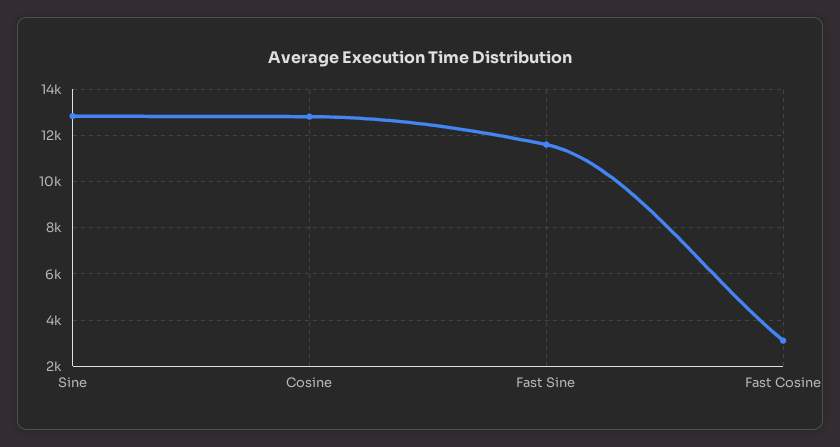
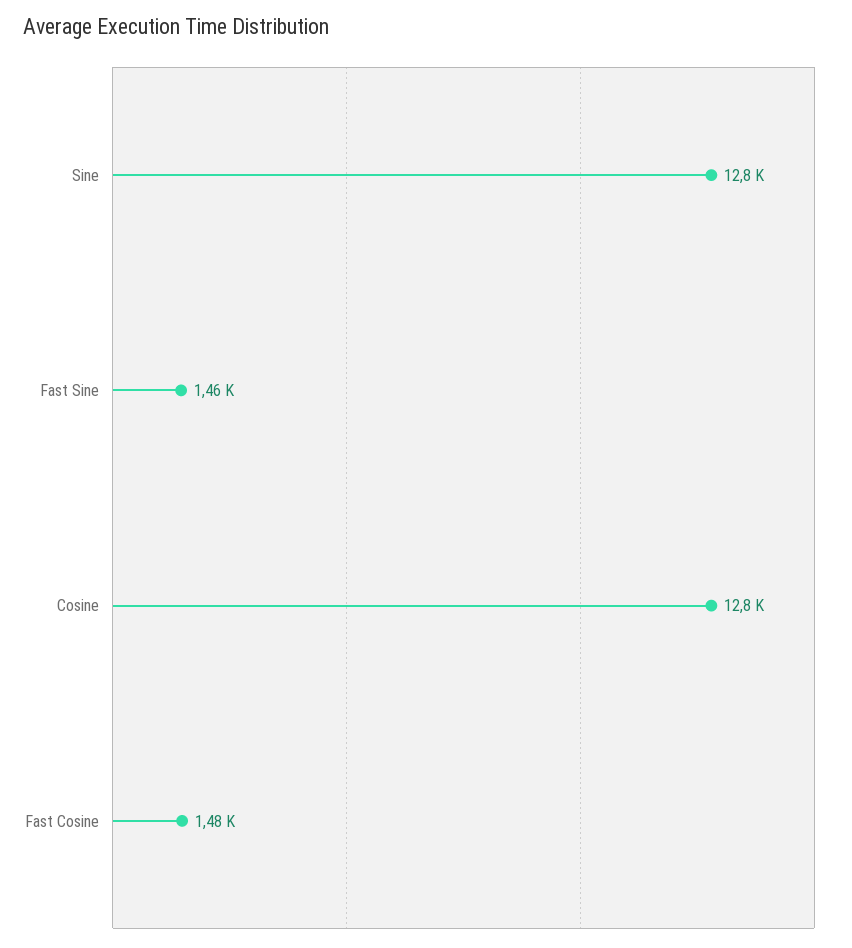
  {
    "Sine": 12800,
    "Cosine": 12800,
-   "Fast Sine": 11500,
+   "Fast Sine": 1460,
-   "Fast Cosine": 3000
+   "Fast Cosine": 1480
  }

